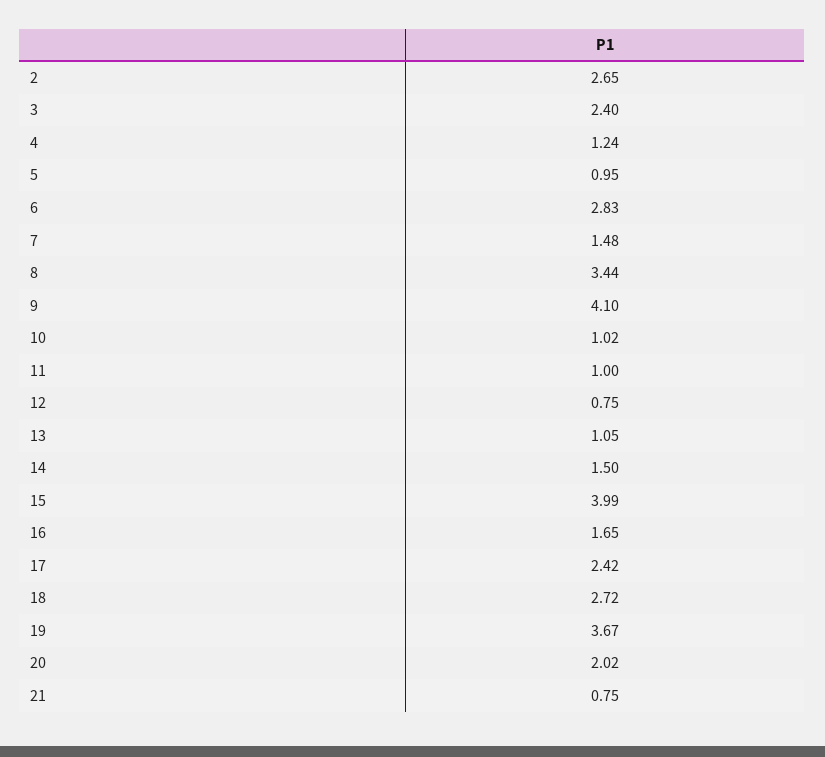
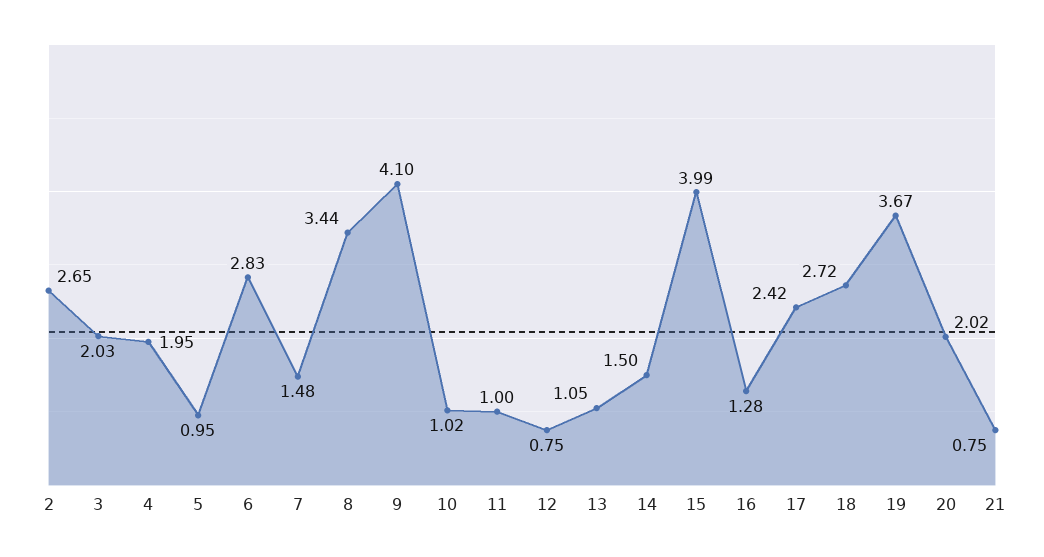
  {
    "2": 2.65,
-   "3": 2.4,
+   "3": 2.03,
-   "4": 1.24,
+   "4": 1.95,
    "5": 0.95,
    "6": 2.83,
    "7": 1.48,
    "8": 3.44,
    "9": 4.1,
    "10": 1.02,
    "11": 1,
    "12": 0.75,
    "13": 1.05,
    "14": 1.5,
    "15": 3.99,
-   "16": 1.65,
+   "16": 1.28,
    "17": 2.42,
    "18": 2.72,
    "19": 3.67,
    "20": 2.02,
    "21": 0.75
  }

